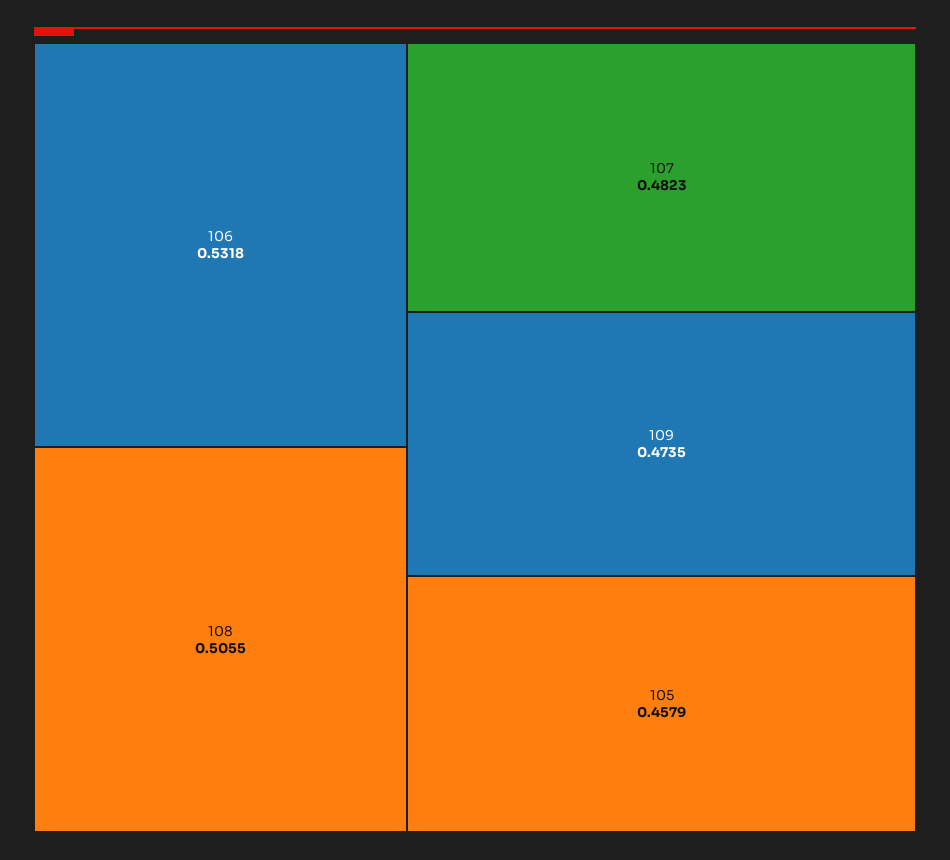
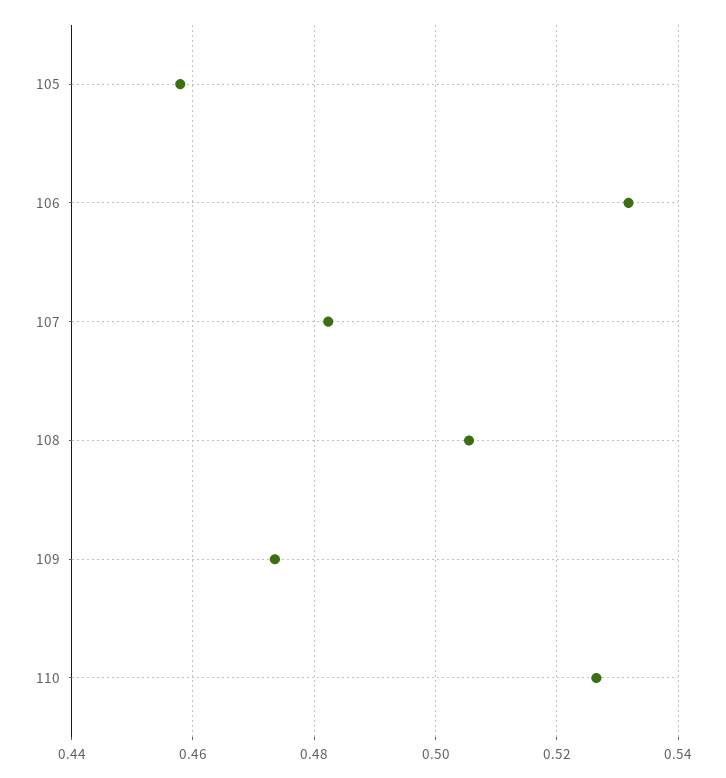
  {
    "106": 0.5318,
    "108": 0.5055,
    "107": 0.4823,
    "109": 0.4735,
-   "105": 0.4579
+   "105": 0.4579,
+   "110": 0.526
  }

